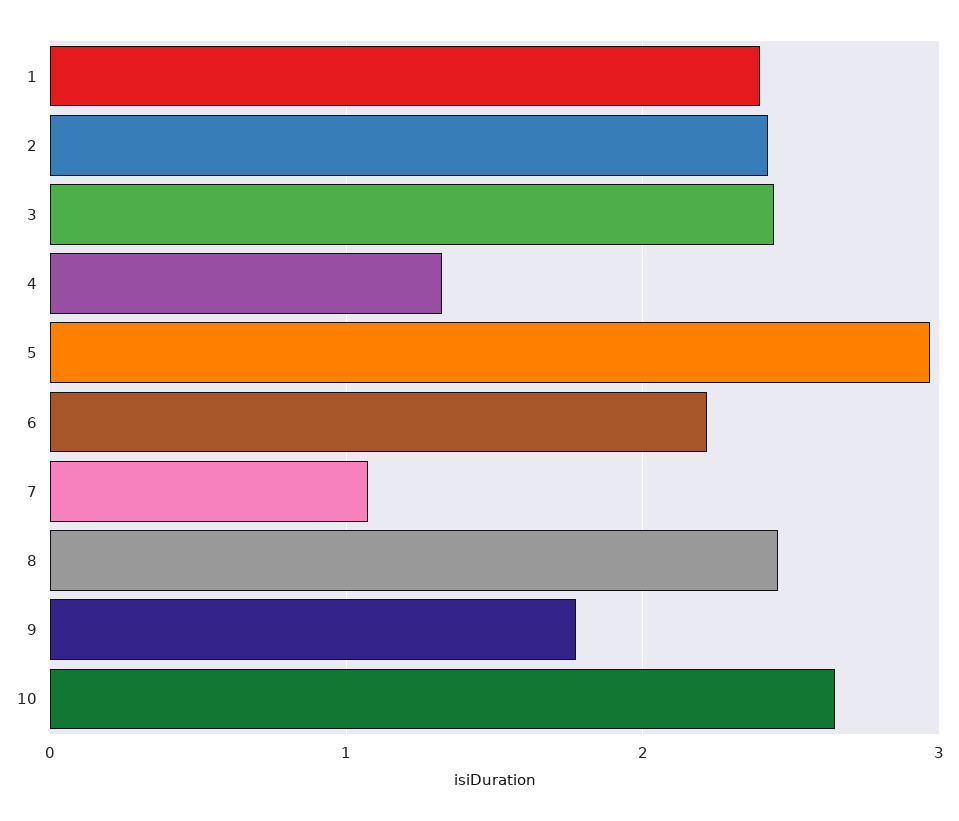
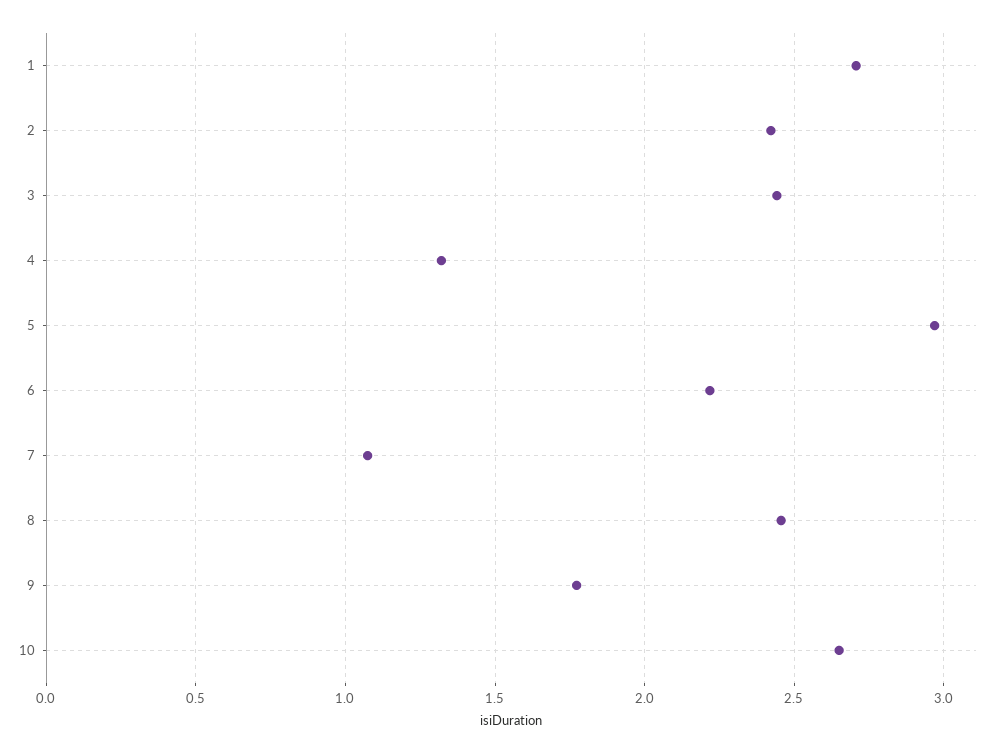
  {
-   "1": 2.4,
+   "1": 2.7,
    "2": 2.4,
    "3": 2.45,
    "4": 1.3,
    "5": 2.95,
    "6": 2.2,
    "7": 1.05,
    "8": 2.45,
    "9": 1.75,
    "10": 2.65
  }

